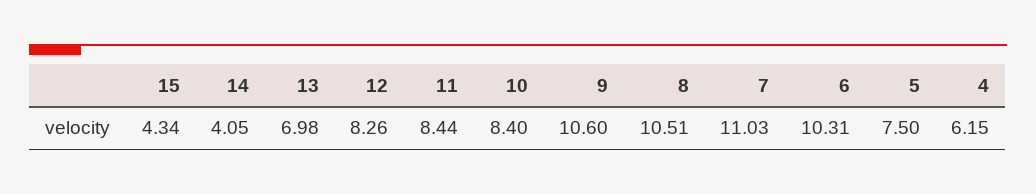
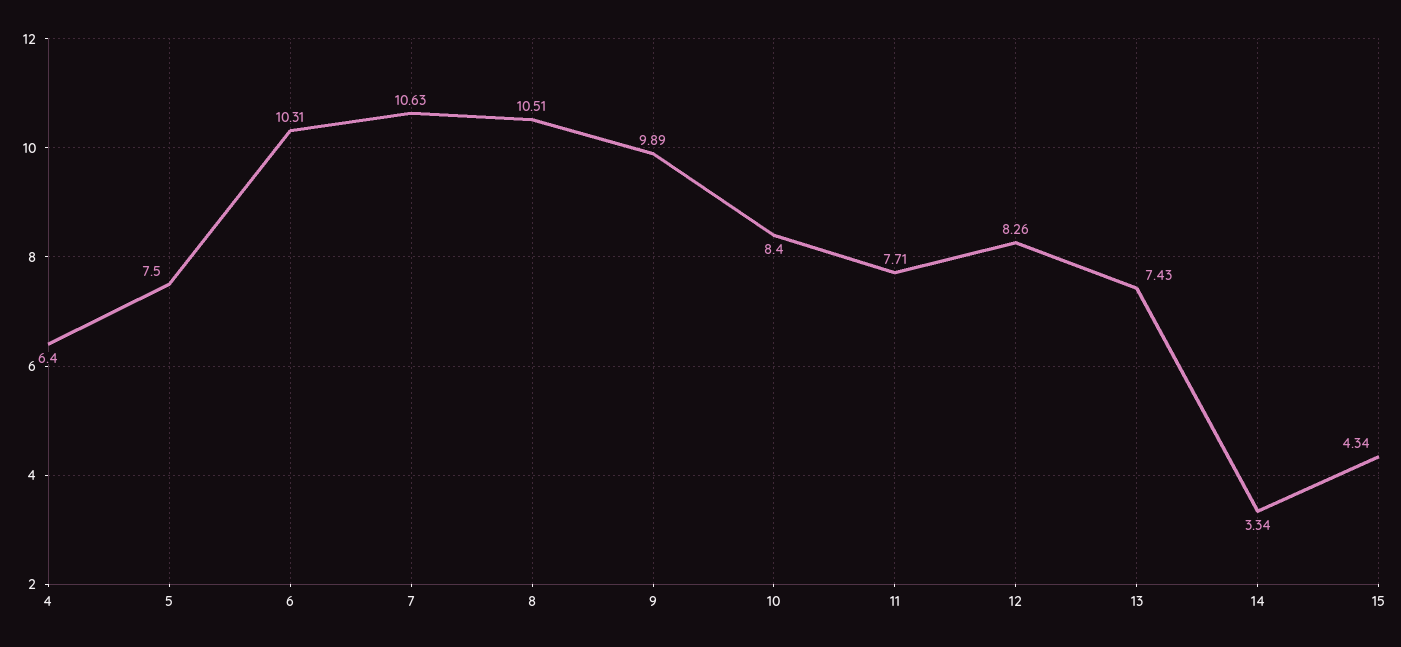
  {
    "15": 4.34,
-   "14": 4.05,
+   "14": 3.34,
-   "13": 6.98,
+   "13": 7.43,
    "12": 8.26,
-   "11": 8.44,
+   "11": 7.71,
    "10": 8.4,
-   "9": 10.6,
+   "9": 9.89,
    "8": 10.51,
-   "7": 11.03,
+   "7": 10.63,
    "6": 10.31,
    "5": 7.5,
-   "4": 6.15
+   "4": 6.4
  }

